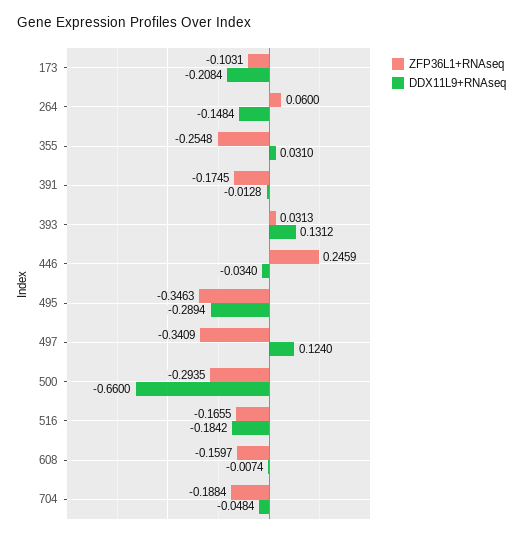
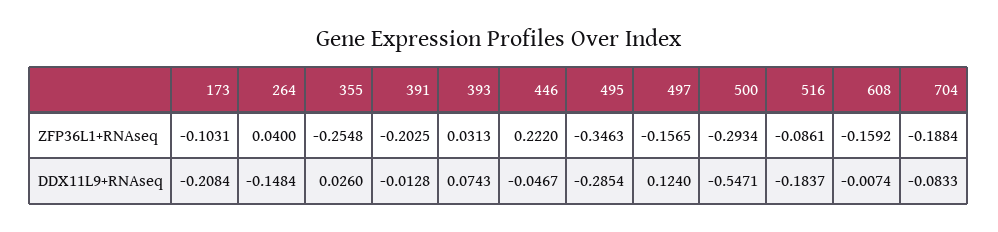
  {
    "ZFP36L1+RNAseq": {
      "173": -0.1031,
-     "264": 0.06,
+     "264": 0.04,
      "355": -0.2548,
-     "391": -0.1745,
+     "391": -0.2025,
      "393": 0.0313,
-     "446": 0.2459,
+     "446": 0.222,
      "495": -0.3463,
-     "497": -0.3409,
+     "497": -0.1565,
-     "500": -0.2935,
+     "500": -0.2934,
-     "516": -0.1655,
+     "516": -0.0861,
-     "608": -0.1597,
+     "608": -0.1592,
      "704": -0.1884
    },
    "DDX11L9+RNAseq": {
      "173": -0.2084,
      "264": -0.1484,
-     "355": 0.031,
+     "355": 0.026,
      "391": -0.0128,
-     "393": 0.1312,
+     "393": 0.0743,
-     "446": -0.034,
+     "446": -0.0467,
-     "495": -0.2894,
+     "495": -0.2854,
      "497": 0.124,
-     "500": -0.66,
+     "500": -0.5471,
-     "516": -0.1842,
+     "516": -0.1837,
      "608": -0.0074,
-     "704": -0.0484
+     "704": -0.0833
    }
  }

